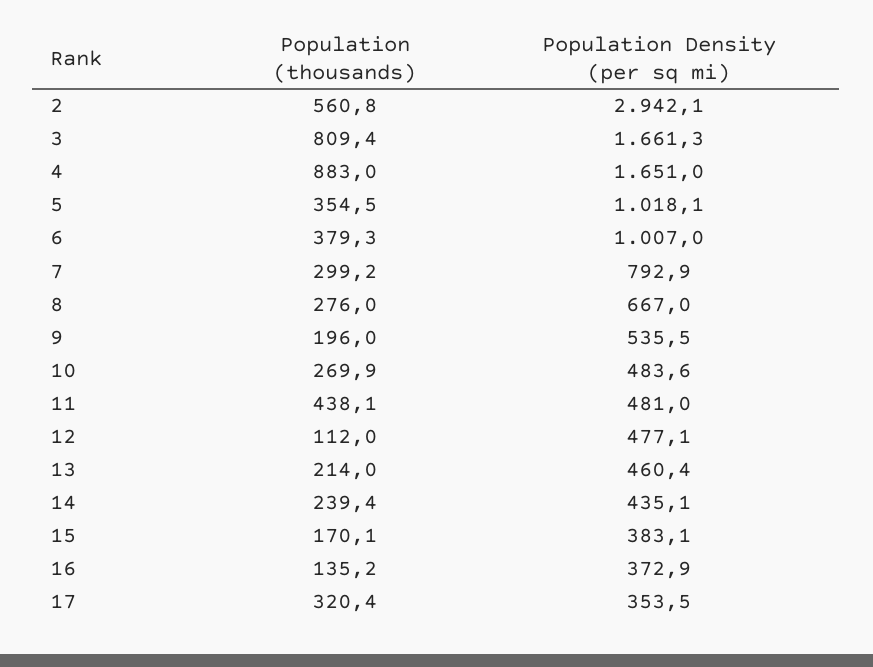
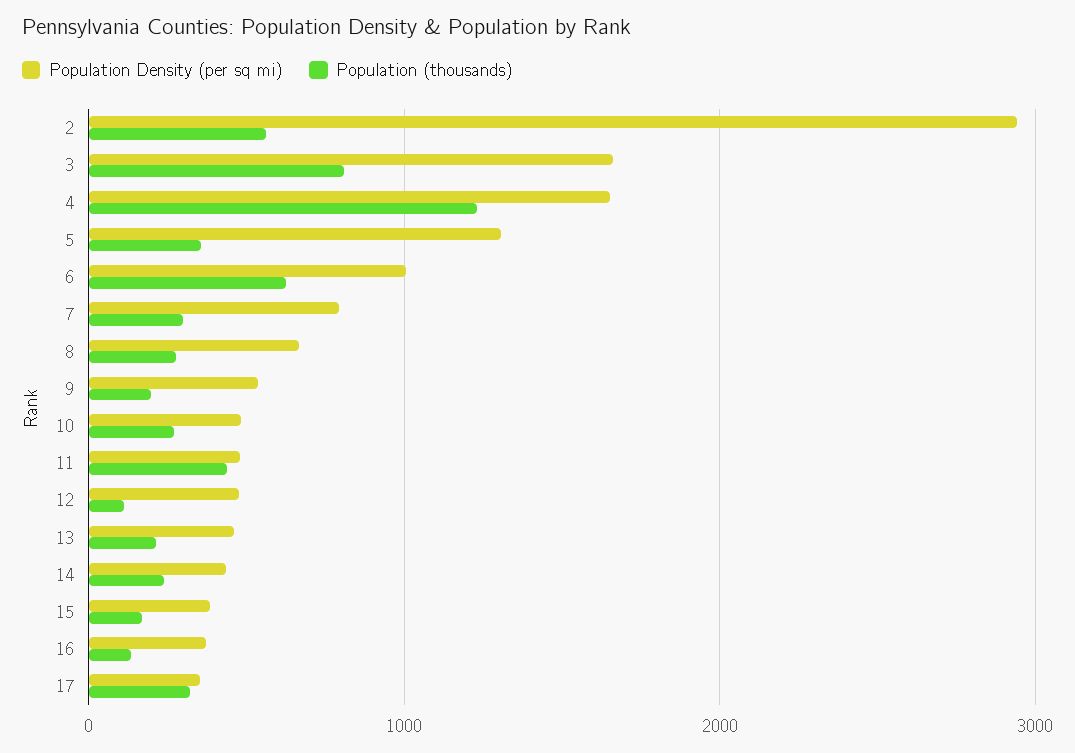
  {
    "Population (thousands)": {
      "2": 560.8,
      "3": 809.4,
-     "4": 883,
+     "4": 1200,
      "5": 354.5,
-     "6": 379.3,
+     "6": 600,
      "7": 299.2,
      "8": 276,
      "9": 196,
      "10": 269.9,
      "11": 438.1,
      "12": 112,
      "13": 214,
      "14": 239.4,
      "15": 170.1,
      "16": 135.2,
      "17": 320.4
    },
    "Population Density (per sq mi)": {
      "2": 2942.1,
      "3": 1661.3,
      "4": 1651,
-     "5": 1018.1,
+     "5": 1300,
      "6": 1007,
      "7": 792.9,
      "8": 667,
      "9": 535.5,
      "10": 483.6,
      "11": 481,
      "12": 477.1,
      "13": 460.4,
      "14": 435.1,
      "15": 383.1,
      "16": 372.9,
      "17": 353.5
    }
  }

